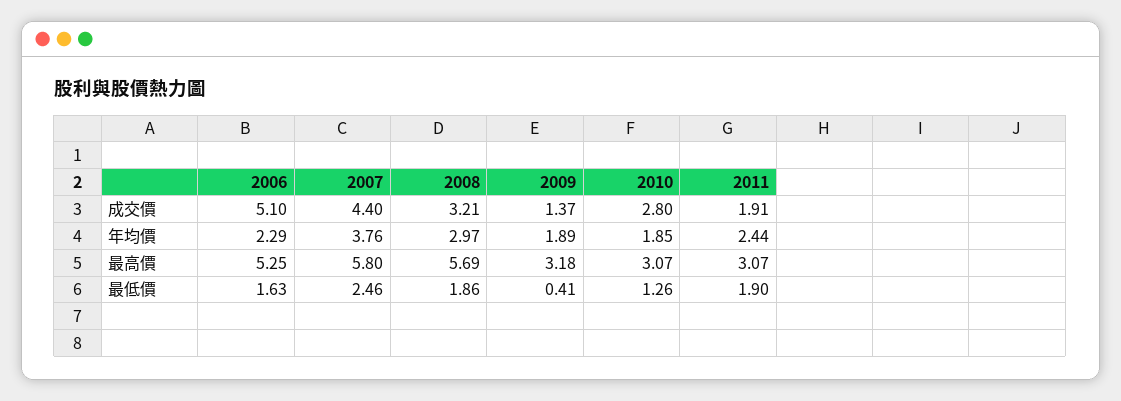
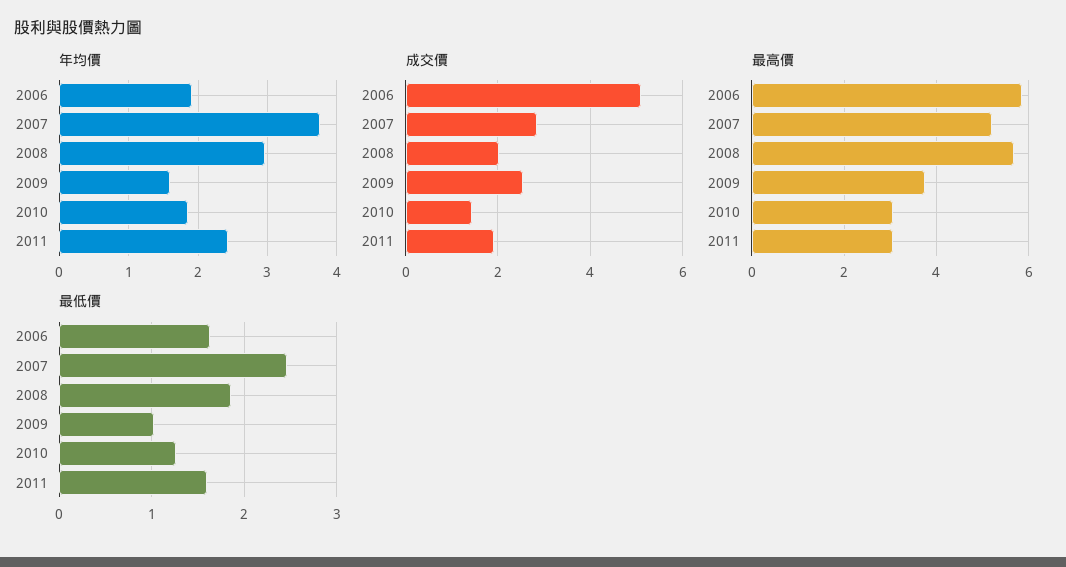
  {
    "成交價": {
      "2006": 5.1,
-     "2007": 4.4,
+     "2007": 2.8,
-     "2008": 3.21,
+     "2008": 2,
-     "2009": 1.37,
+     "2009": 2.6,
-     "2010": 2.8,
+     "2010": 1.4,
      "2011": 1.91
    },
    "年均價": {
-     "2006": 2.29,
+     "2006": 1.9,
      "2007": 3.76,
      "2008": 2.97,
-     "2009": 1.89,
+     "2009": 1.6,
      "2010": 1.85,
      "2011": 2.44
    },
    "最高價": {
-     "2006": 5.25,
+     "2006": 5.8,
-     "2007": 5.8,
+     "2007": 5.2,
      "2008": 5.69,
-     "2009": 3.18,
+     "2009": 3.8,
      "2010": 3.07,
      "2011": 3.07
    },
    "最低價": {
      "2006": 1.63,
      "2007": 2.46,
      "2008": 1.86,
-     "2009": 0.41,
+     "2009": 1,
      "2010": 1.26,
-     "2011": 1.9
+     "2011": 1.6
    }
  }

